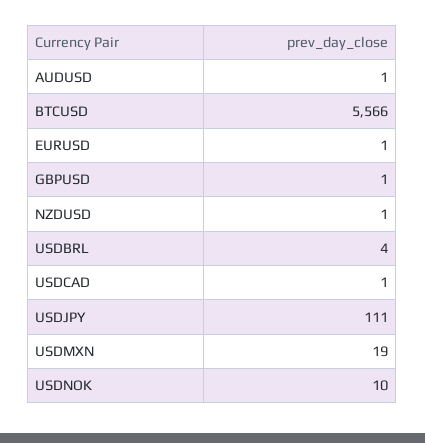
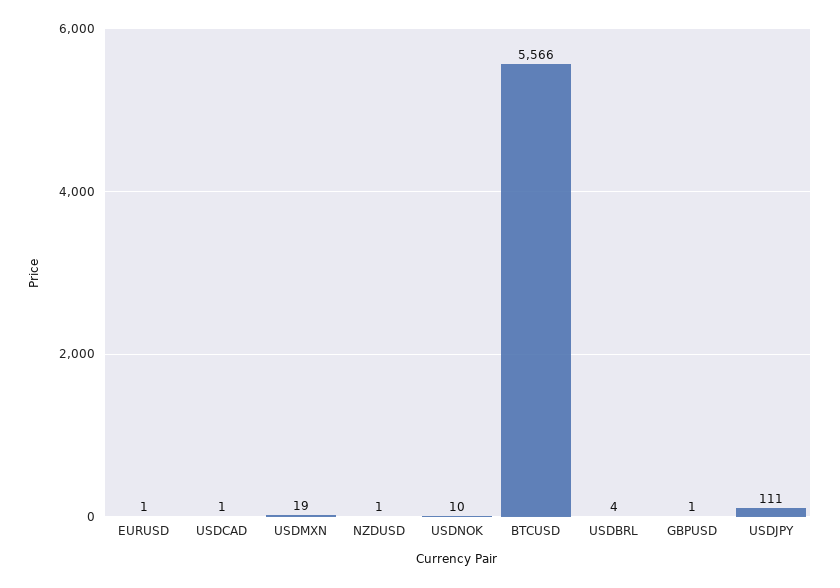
  {
-   "AUDUSD": 1,
    "BTCUSD": 5566,
    "EURUSD": 1,
    "GBPUSD": 1,
    "NZDUSD": 1,
    "USDBRL": 4,
    "USDCAD": 1,
    "USDJPY": 111,
    "USDMXN": 19,
    "USDNOK": 10
  }

